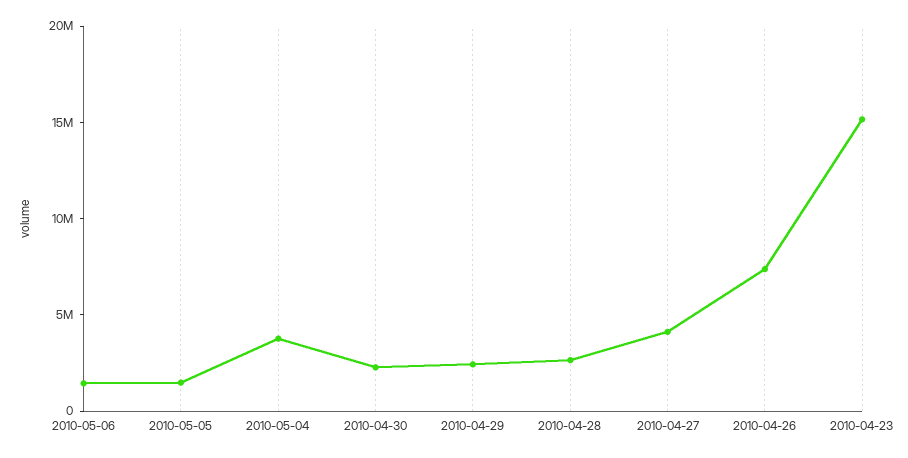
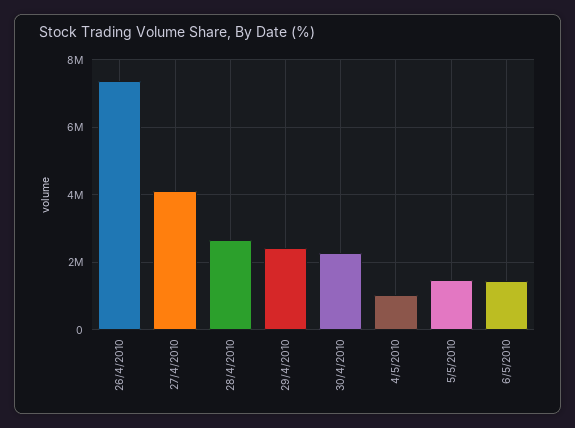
  {
    "2010-05-06": 1400000,
    "2010-05-05": 1400000,
-   "2010-05-04": 4000000,
+   "2010-05-04": 1000000,
    "2010-04-30": 2200000,
    "2010-04-29": 2400000,
    "2010-04-28": 2600000,
    "2010-04-27": 4200000,
-   "2010-04-26": 7400000,
+   "2010-04-26": 7400000
-   "2010-04-23": 15000000
  }

